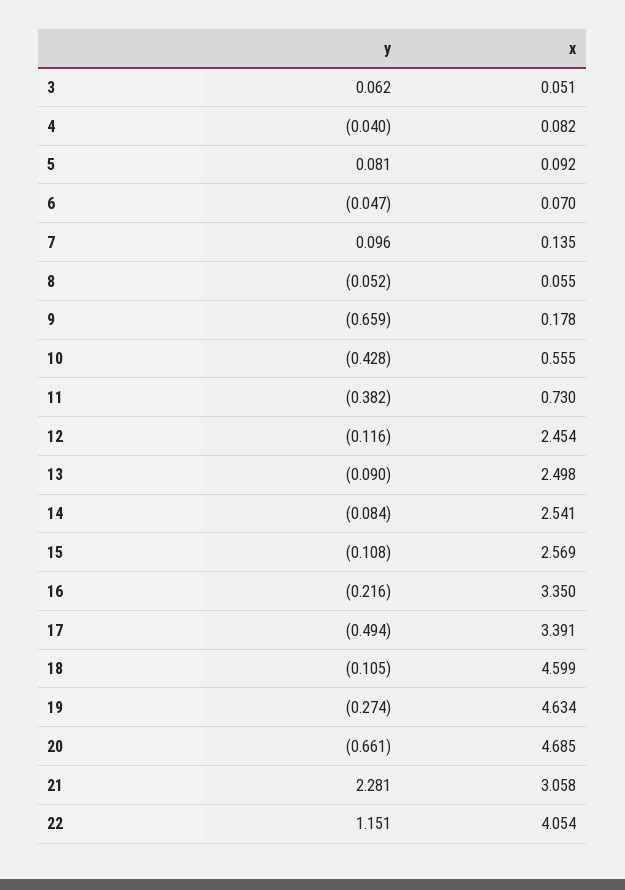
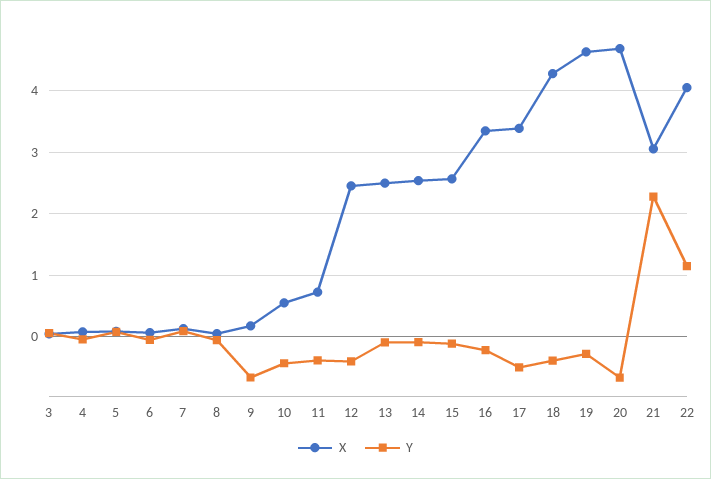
  {
    "y": {
      "3": 0.062,
      "4": -0.04,
      "5": 0.081,
      "6": -0.047,
      "7": 0.096,
      "8": -0.052,
      "9": -0.659,
      "10": -0.428,
      "11": -0.382,
-     "12": -0.116,
+     "12": -0.4,
      "13": -0.09,
      "14": -0.084,
      "15": -0.108,
      "16": -0.216,
      "17": -0.494,
-     "18": -0.105,
+     "18": -0.4,
      "19": -0.274,
      "20": -0.661,
      "21": 2.281,
      "22": 1.151
    },
    "x": {
      "3": 0.051,
      "4": 0.082,
      "5": 0.092,
      "6": 0.07,
      "7": 0.135,
      "8": 0.055,
      "9": 0.178,
      "10": 0.555,
      "11": 0.73,
      "12": 2.454,
      "13": 2.498,
      "14": 2.541,
      "15": 2.569,
      "16": 3.35,
      "17": 3.391,
-     "18": 4.599,
+     "18": 4.3,
      "19": 4.634,
      "20": 4.685,
      "21": 3.058,
      "22": 4.054
    }
  }

